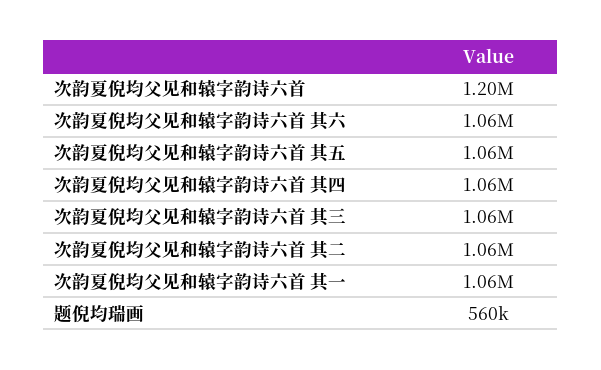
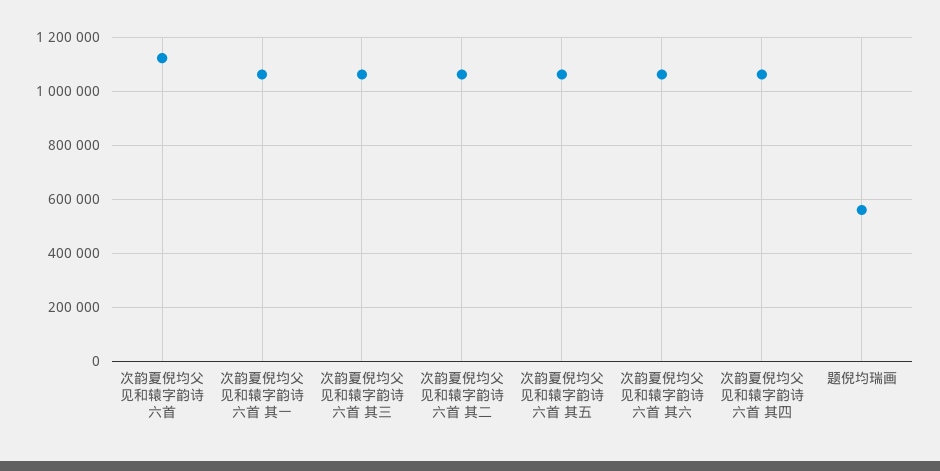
  {
-   "次韵夏倪均父见和辕字韵诗六首": 1200000,
+   "次韵夏倪均父见和辕字韵诗六首": 1125000,
    "次韵夏倪均父见和辕字韵诗六首 其六": 1060000,
    "次韵夏倪均父见和辕字韵诗六首 其五": 1060000,
    "次韵夏倪均父见和辕字韵诗六首 其四": 1060000,
    "次韵夏倪均父见和辕字韵诗六首 其三": 1060000,
    "次韵夏倪均父见和辕字韵诗六首 其二": 1060000,
    "次韵夏倪均父见和辕字韵诗六首 其一": 1060000,
    "题倪均瑞画": 560000
  }

